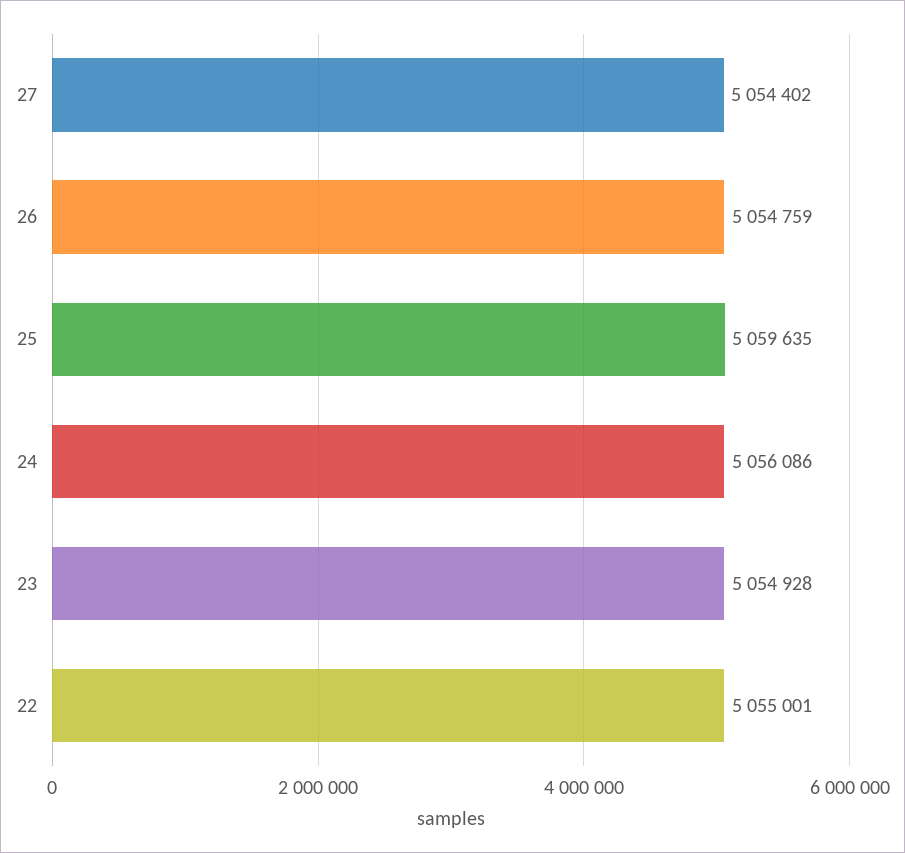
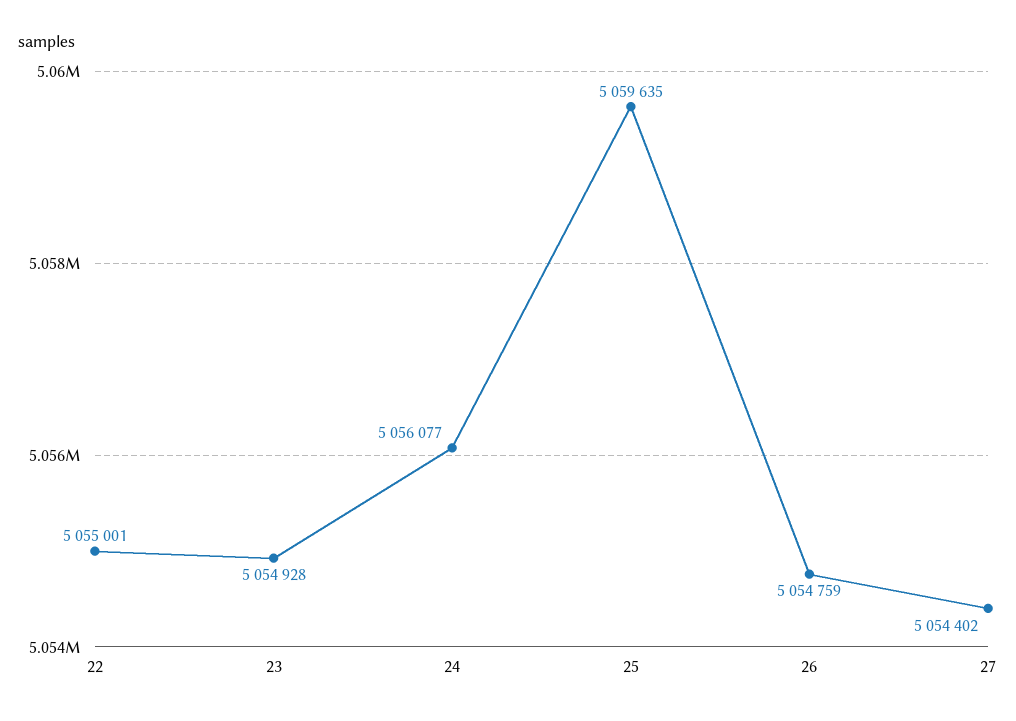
  {
    "27": 5054402,
    "26": 5054759,
    "25": 5059635,
-   "24": 5056086,
+   "24": 5056077,
    "23": 5054928,
    "22": 5055001
  }

